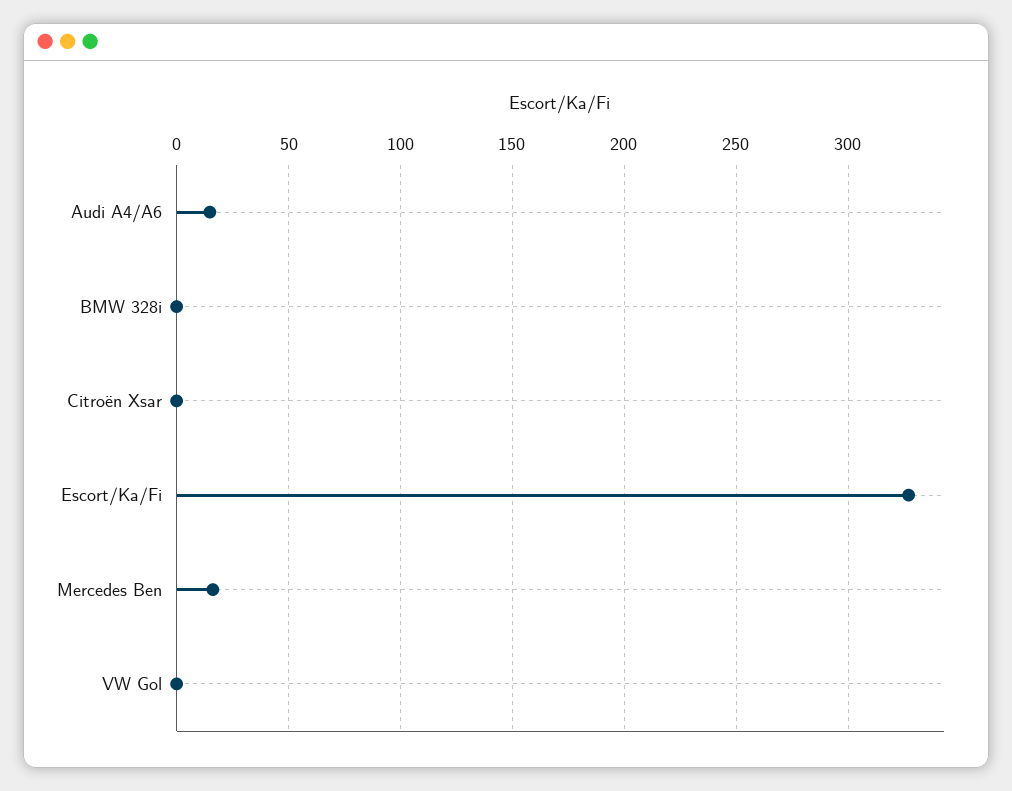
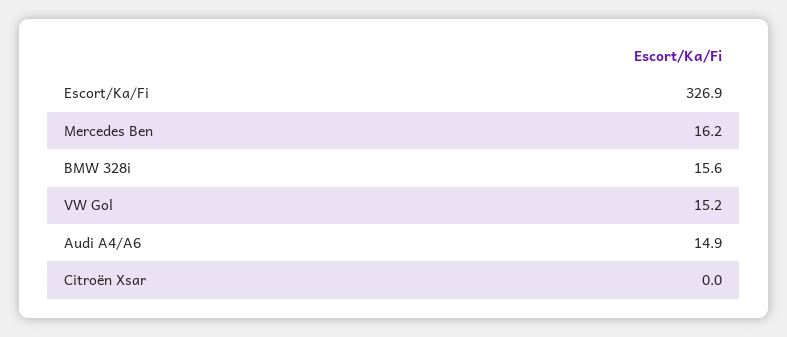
  {
    "Audi A4/A6": 14.9,
-   "BMW 328i": 0,
+   "BMW 328i": 15.6,
    "Citroën Xsar": 0,
    "Escort/Ka/Fi": 326.9,
    "Mercedes Ben": 16.2,
-   "VW Gol": 0
+   "VW Gol": 15.2
  }

